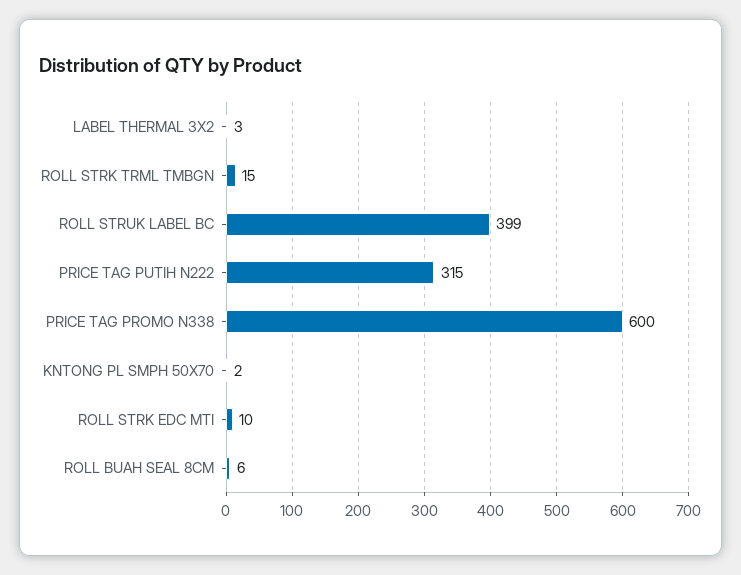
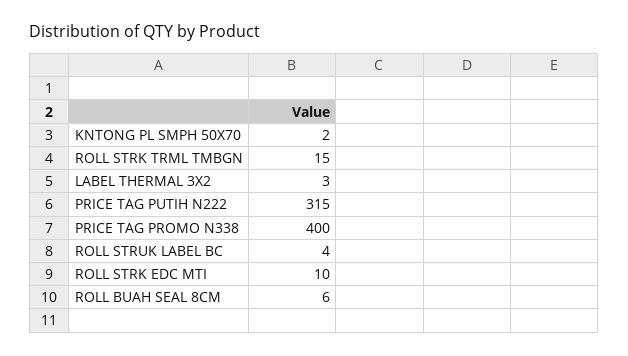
  {
    "LABEL THERMAL 3X2": 3,
    "ROLL STRK TRML TMBGN": 15,
-   "ROLL STRUK LABEL BC": 399,
+   "ROLL STRUK LABEL BC": 4,
    "PRICE TAG PUTIH N222": 315,
-   "PRICE TAG PROMO N338": 600,
+   "PRICE TAG PROMO N338": 400,
    "KNTONG PL SMPH 50X70": 2,
    "ROLL STRK EDC MTI": 10,
    "ROLL BUAH SEAL 8CM": 6
  }

